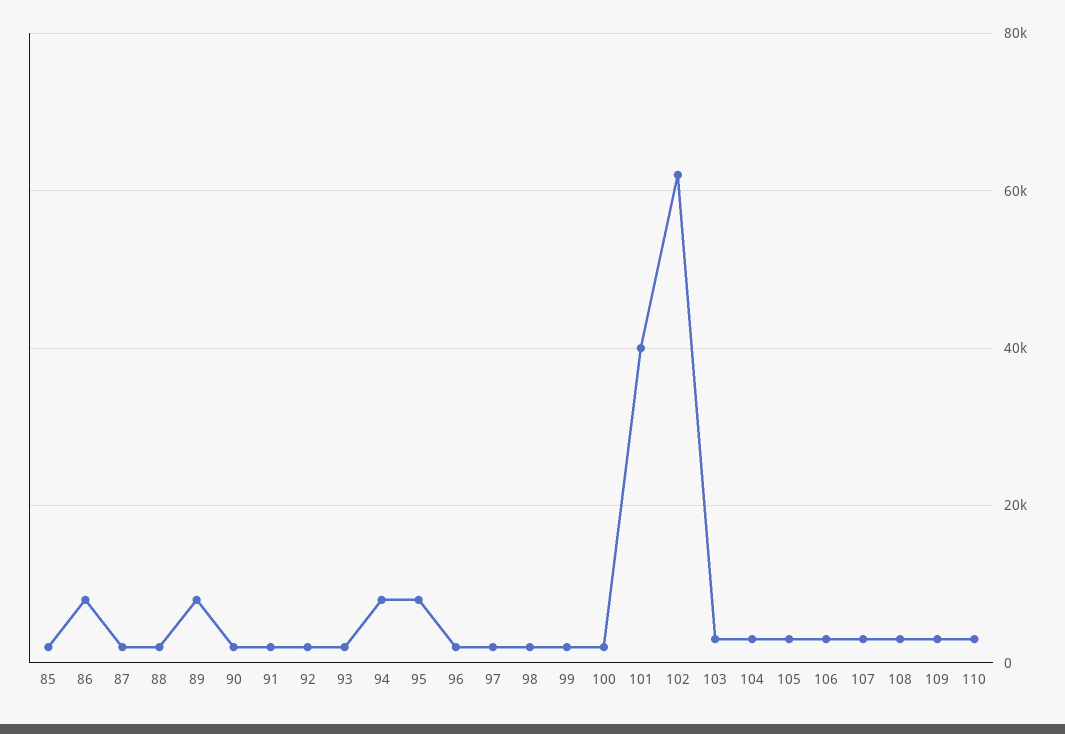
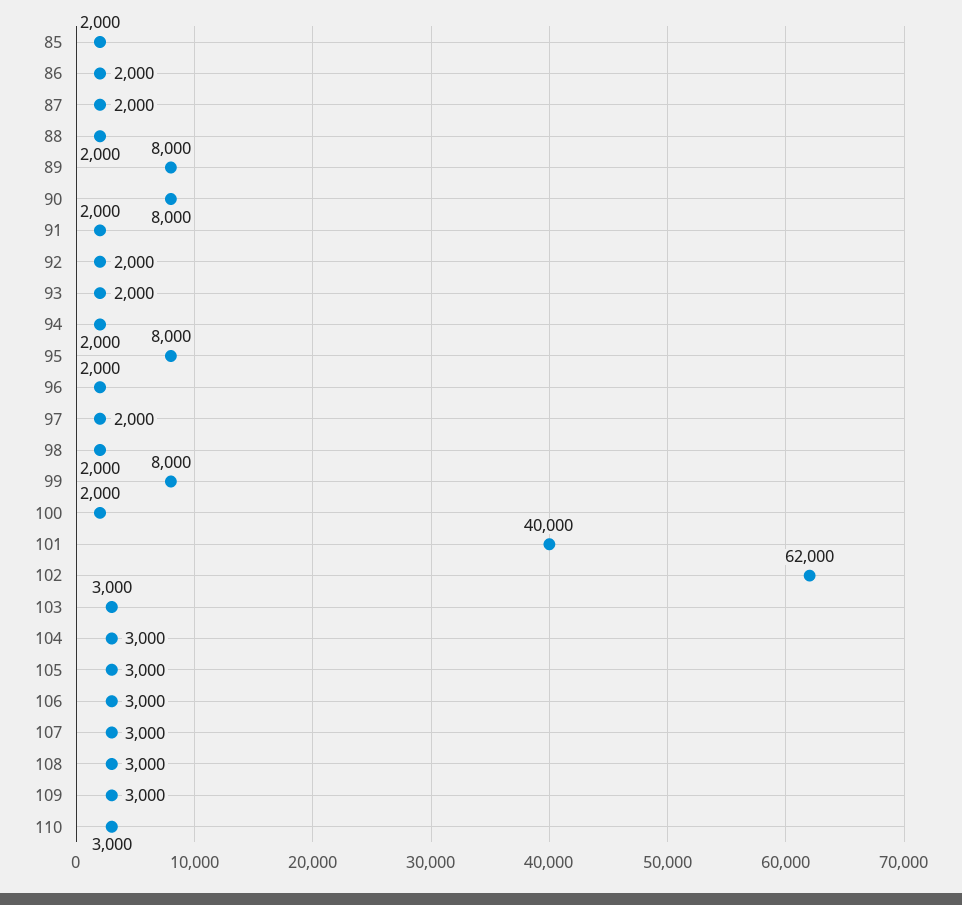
  {
    "85": 2000,
-   "86": 8000,
+   "86": 2000,
    "87": 2000,
    "88": 2000,
    "89": 8000,
-   "90": 2000,
+   "90": 8000,
    "91": 2000,
    "92": 2000,
    "93": 2000,
-   "94": 8000,
+   "94": 2000,
    "95": 8000,
    "96": 2000,
    "97": 2000,
    "98": 2000,
-   "99": 2000,
+   "99": 8000,
    "100": 2000,
    "101": 40000,
    "102": 62000,
    "103": 3000,
    "104": 3000,
    "105": 3000,
    "106": 3000,
    "107": 3000,
    "108": 3000,
    "109": 3000,
    "110": 3000
  }

